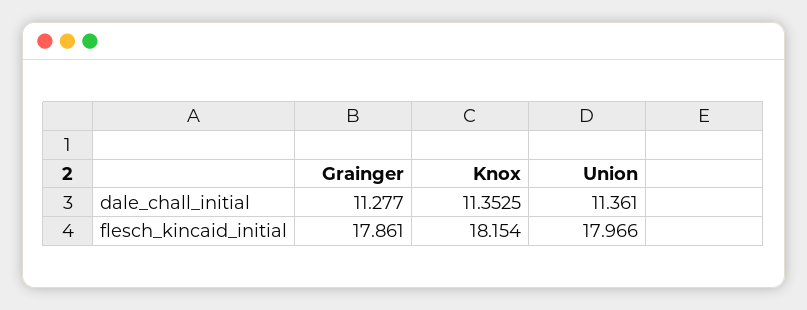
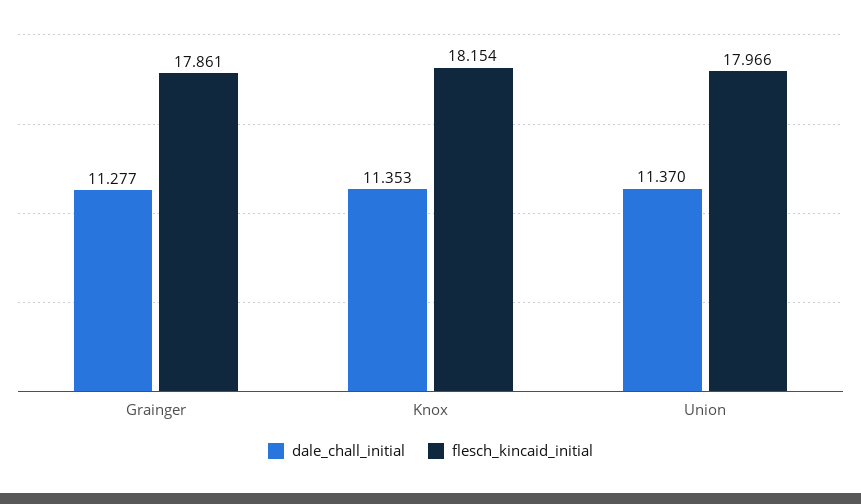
  {
    "dale_chall_initial": {
      "Grainger": 11.277,
      "Knox": 11.3525,
-     "Union": 11.361
+     "Union": 11.37
    },
    "flesch_kincaid_initial": {
      "Grainger": 17.861,
      "Knox": 18.154,
      "Union": 17.966
    }
  }

